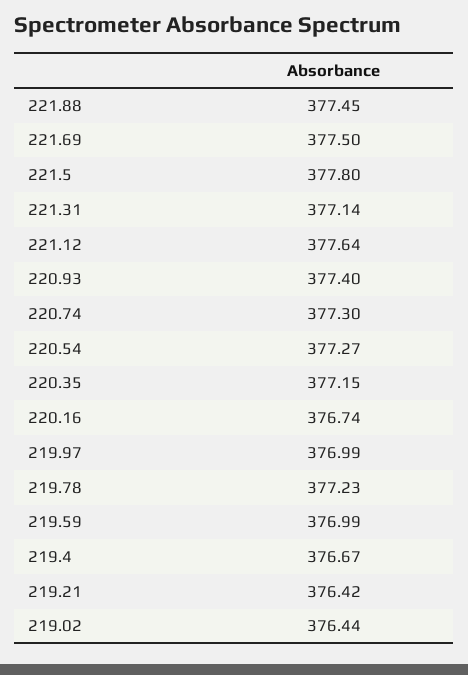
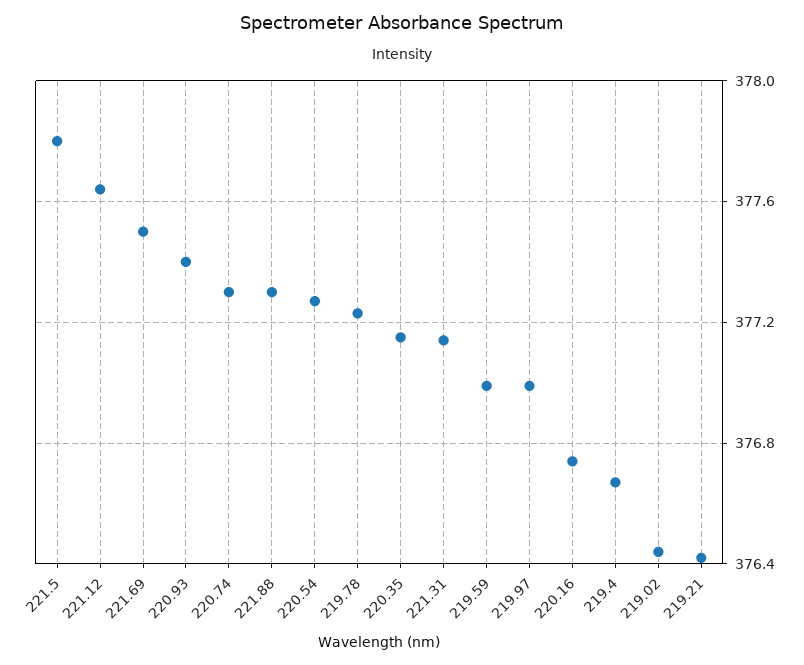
  {
-   "221.88": 377.45,
+   "221.88": 377.3,
    "221.69": 377.5,
    "221.5": 377.8,
    "221.31": 377.14,
    "221.12": 377.64,
    "220.93": 377.4,
    "220.74": 377.3,
    "220.54": 377.27,
    "220.35": 377.15,
    "220.16": 376.74,
    "219.97": 376.99,
    "219.78": 377.23,
    "219.59": 376.99,
    "219.4": 376.67,
    "219.21": 376.42,
    "219.02": 376.44
  }

